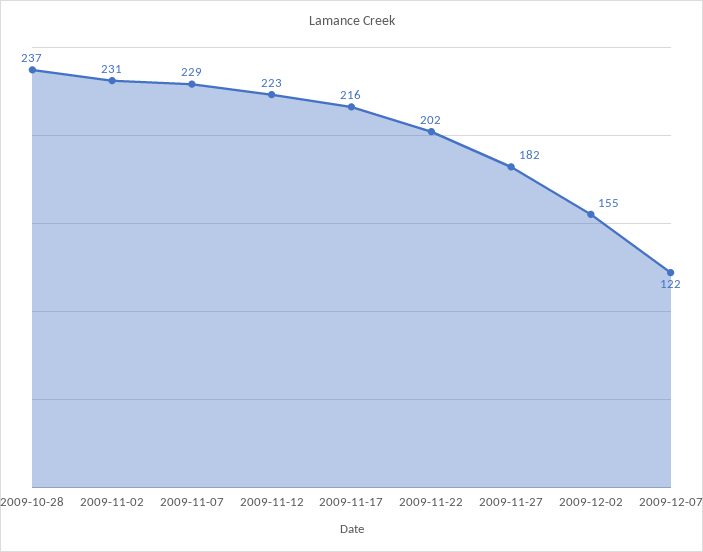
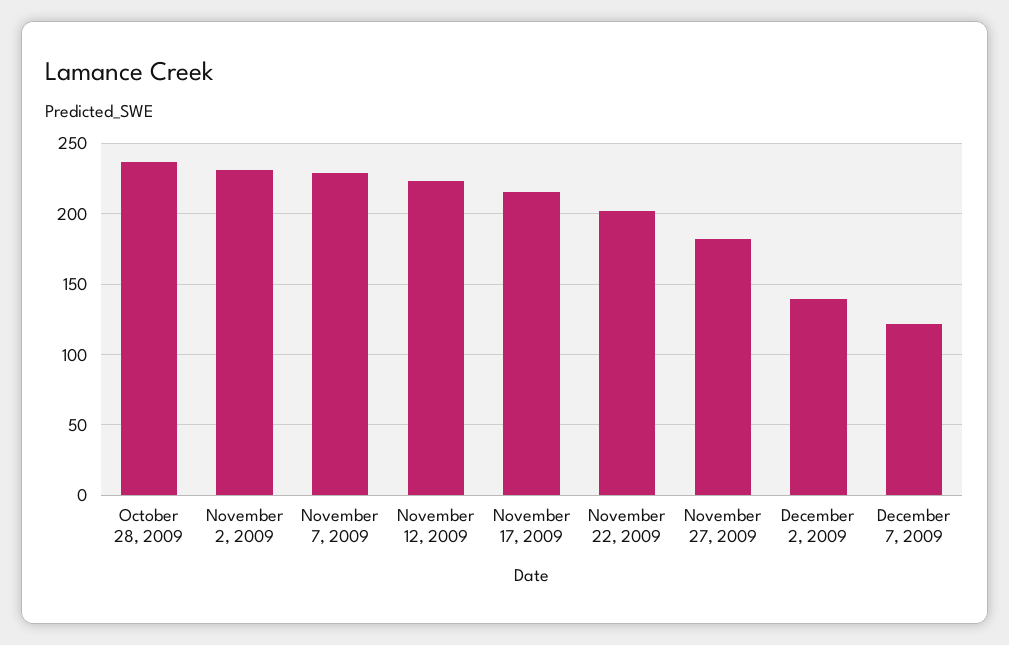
  {
    "2009-10-28": 237,
    "2009-11-02": 231,
    "2009-11-07": 229,
    "2009-11-12": 223,
    "2009-11-17": 216,
    "2009-11-22": 202,
    "2009-11-27": 182,
-   "2009-12-02": 155,
+   "2009-12-02": 140,
    "2009-12-07": 122
  }

